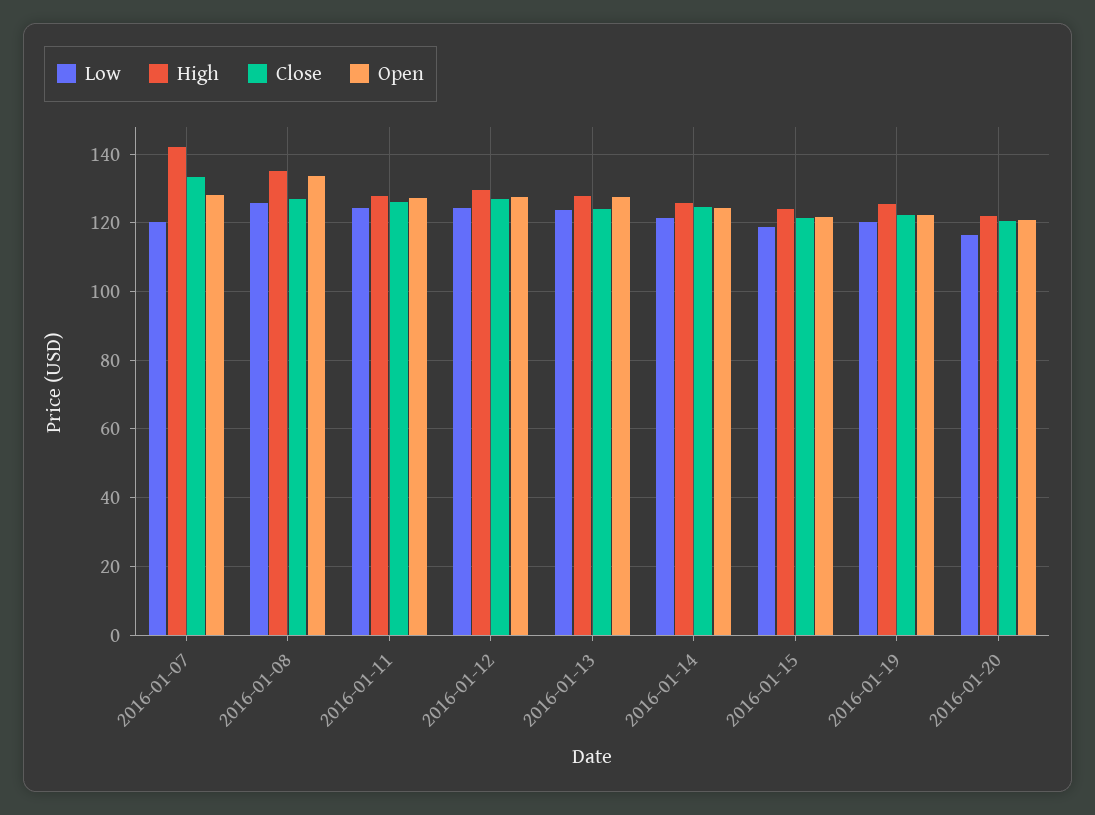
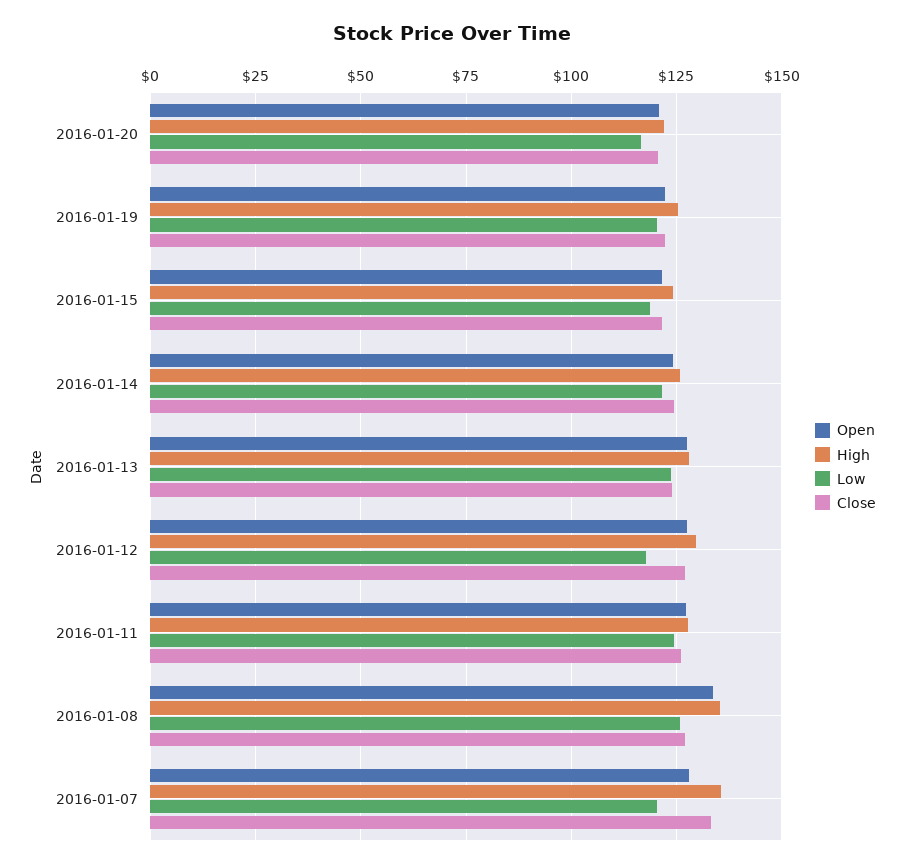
  {
    "Low": {
      "2016-01-07": 120,
      "2016-01-08": 126,
      "2016-01-11": 124,
-     "2016-01-12": 124,
+     "2016-01-12": 117.5,
      "2016-01-13": 124,
      "2016-01-14": 122,
      "2016-01-15": 118,
      "2016-01-19": 120,
      "2016-01-20": 116
    },
    "High": {
-     "2016-01-07": 142,
+     "2016-01-07": 135,
      "2016-01-08": 136,
      "2016-01-11": 128,
      "2016-01-12": 130,
      "2016-01-13": 128,
      "2016-01-14": 126,
      "2016-01-15": 124,
      "2016-01-19": 126,
      "2016-01-20": 122
    },
    "Close": {
      "2016-01-07": 134,
      "2016-01-08": 126,
      "2016-01-11": 126,
      "2016-01-12": 126,
      "2016-01-13": 124,
      "2016-01-14": 124,
      "2016-01-15": 122,
      "2016-01-19": 122,
      "2016-01-20": 120
    },
    "Open": {
      "2016-01-07": 128,
      "2016-01-08": 134,
      "2016-01-11": 128,
      "2016-01-12": 128,
      "2016-01-13": 128,
      "2016-01-14": 124,
      "2016-01-15": 122,
      "2016-01-19": 122,
      "2016-01-20": 120
    }
  }

